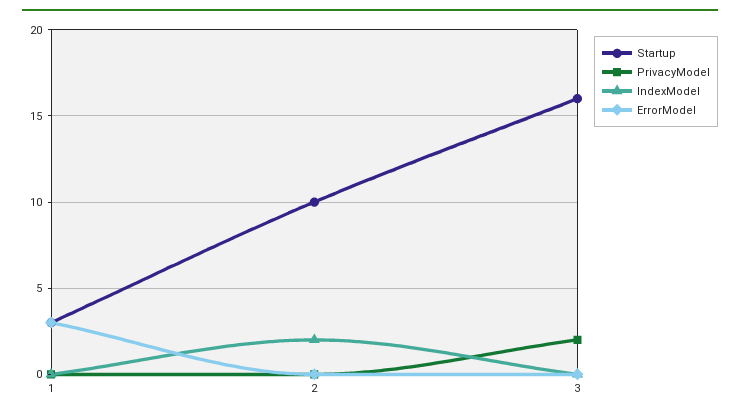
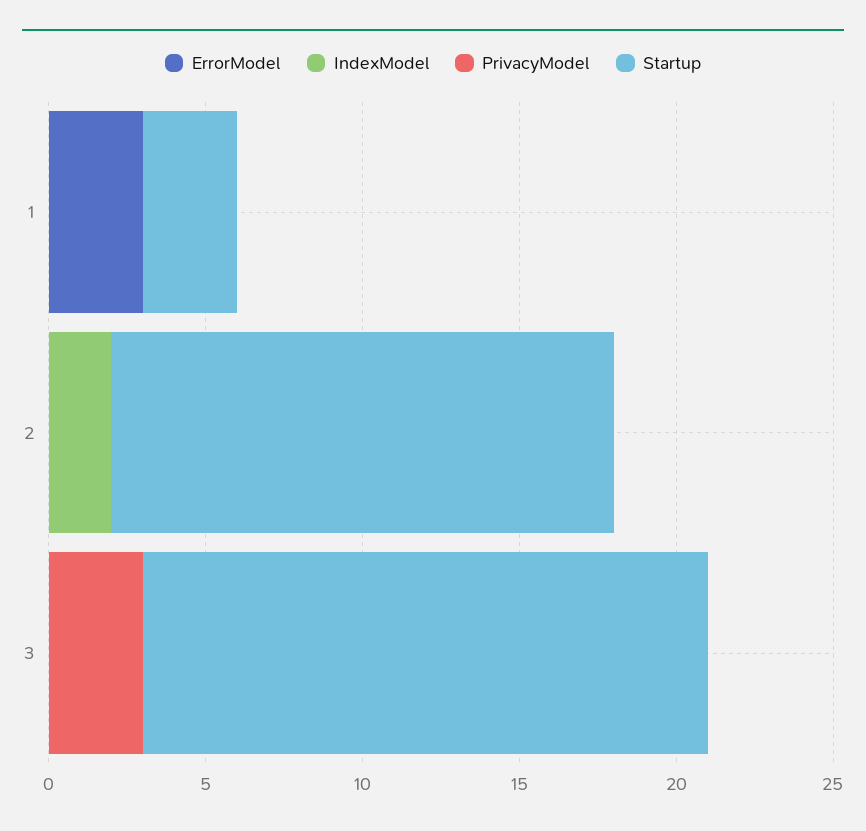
  {
    "Startup": {
      "1": 3,
-     "2": 10,
+     "2": 16,
-     "3": 16
+     "3": 18
    },
    "PrivacyModel": {
      "1": 0,
      "2": 0,
-     "3": 2
+     "3": 3
    },
    "IndexModel": {
      "1": 0,
      "2": 2,
      "3": 0
    },
    "ErrorModel": {
      "1": 3,
      "2": 0,
      "3": 0
    }
  }

